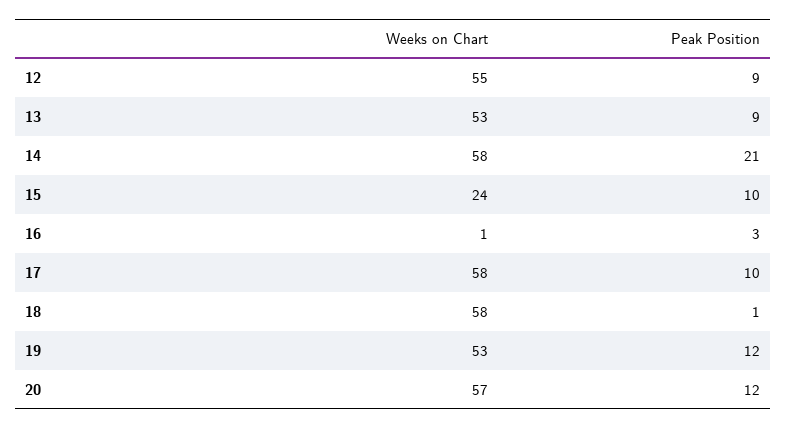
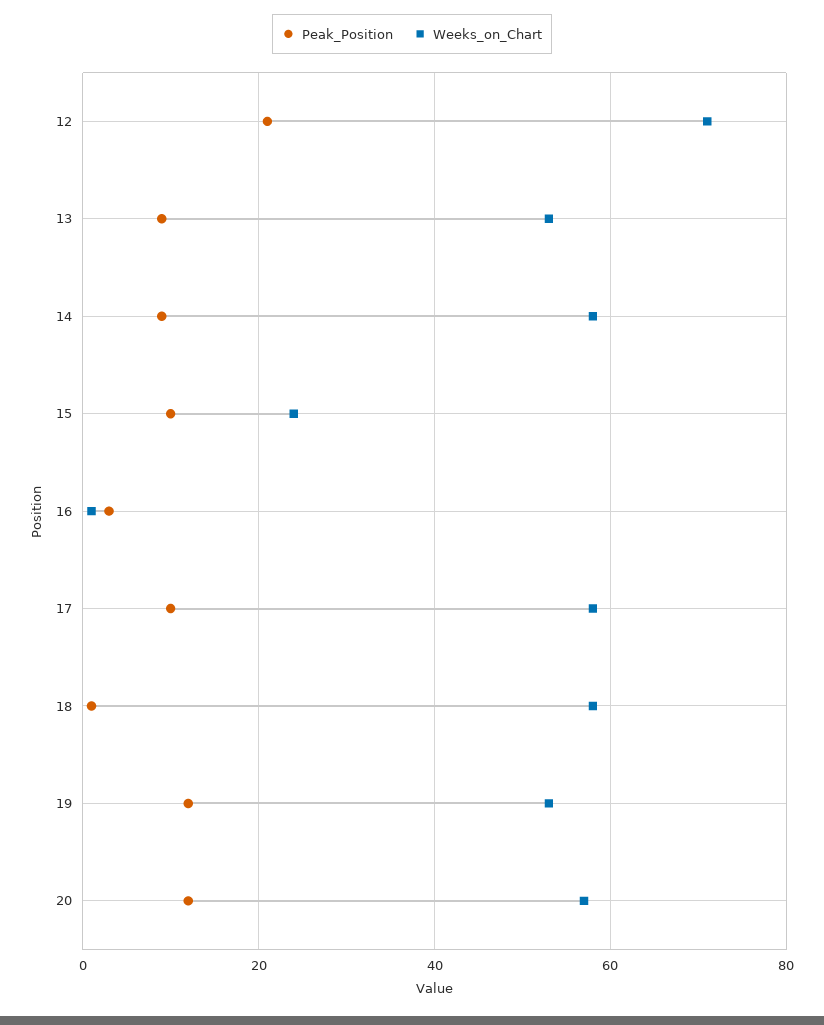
  {
    "Weeks on Chart": {
-     "12": 55,
+     "12": 70,
      "13": 53,
      "14": 58,
      "15": 24,
      "16": 1,
      "17": 58,
      "18": 58,
      "19": 53,
      "20": 57
    },
    "Peak Position": {
-     "12": 9,
+     "12": 20,
      "13": 9,
-     "14": 21,
+     "14": 10,
      "15": 10,
      "16": 3,
      "17": 10,
      "18": 1,
      "19": 12,
      "20": 12
    }
  }

